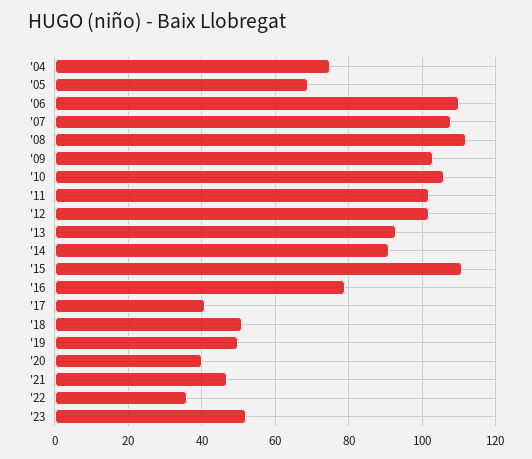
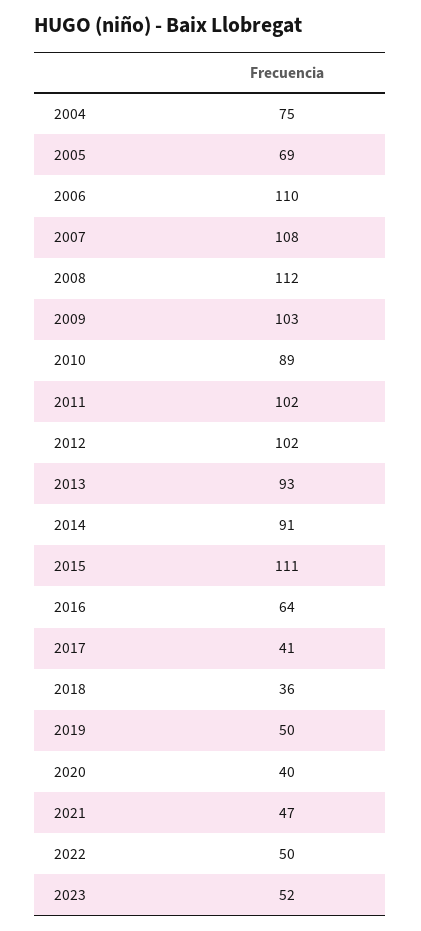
  {
    "'04": 75,
    "'05": 69,
    "'06": 110,
    "'07": 108,
    "'08": 112,
    "'09": 103,
-   "'10": 105,
+   "'10": 89,
    "'11": 102,
    "'12": 102,
    "'13": 93,
    "'14": 91,
    "'15": 111,
-   "'16": 80,
+   "'16": 64,
    "'17": 41,
-   "'18": 50,
+   "'18": 36,
    "'19": 50,
    "'20": 40,
    "'21": 47,
-   "'22": 35,
+   "'22": 50,
    "'23": 52
  }

